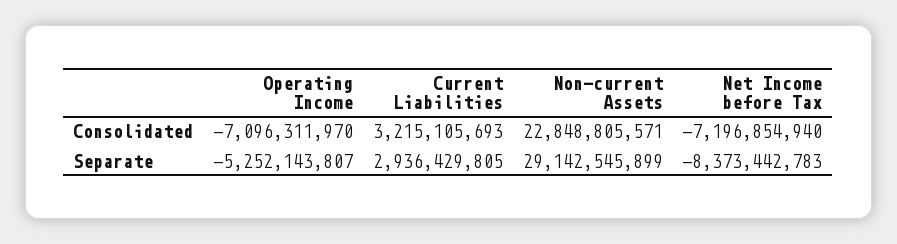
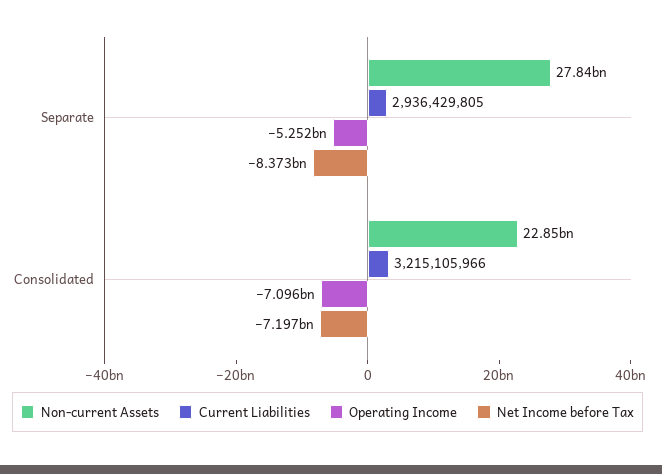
  {
    "Operating Income": {
      "Consolidated": -7096311970,
      "Separate": -5252143807
    },
    "Current Liabilities": {
-     "Consolidated": 3215105693,
+     "Consolidated": 3215105966,
      "Separate": 2936429805
    },
    "Non-current Assets": {
      "Consolidated": 22848805571,
-     "Separate": 29142545899
+     "Separate": 27840000000
    },
    "Net Income before Tax": {
      "Consolidated": -7196854940,
      "Separate": -8373442783
    }
  }

